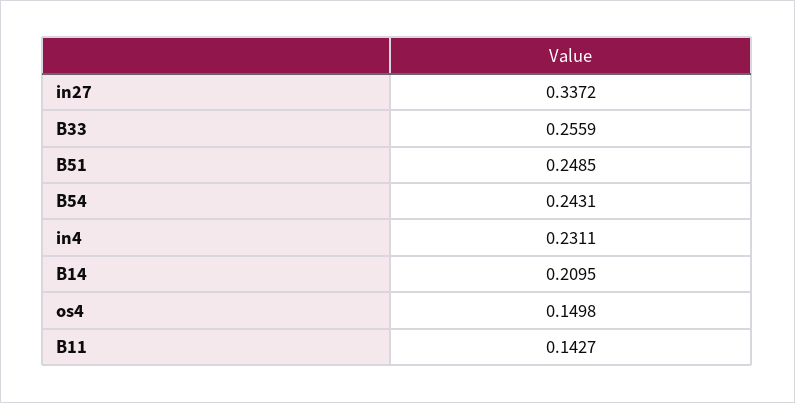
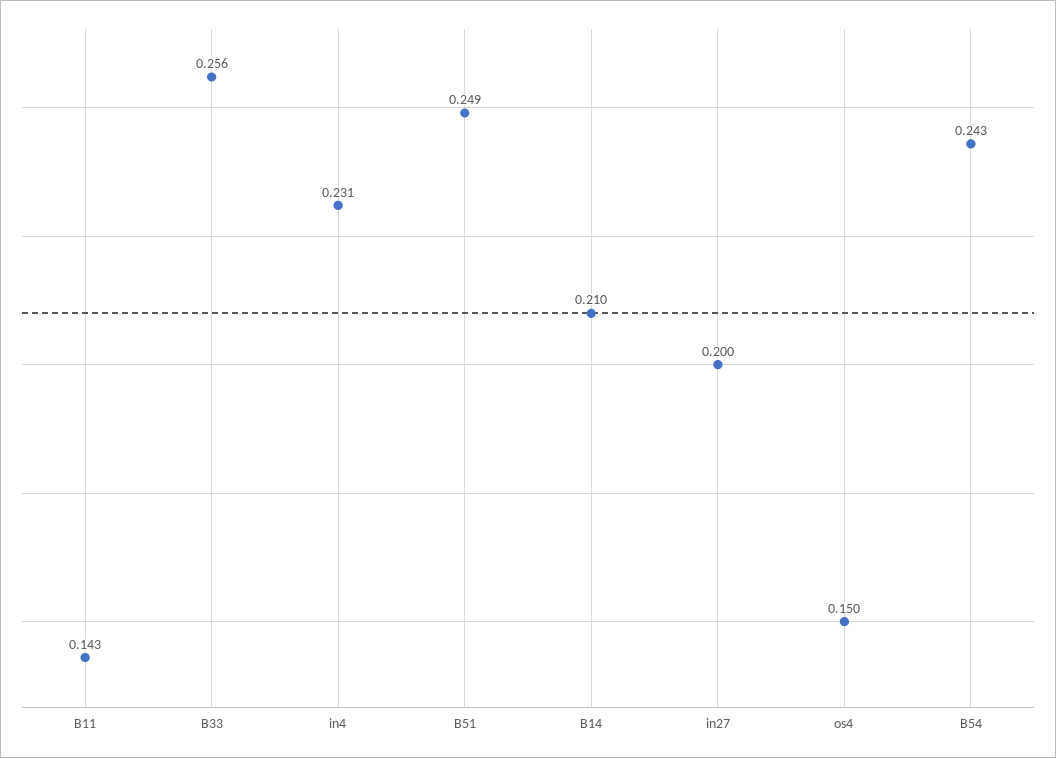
  {
-   "in27": 0.3372,
+   "in27": 0.2,
    "B33": 0.2559,
    "B51": 0.2485,
    "B54": 0.2431,
    "in4": 0.2311,
    "B14": 0.2095,
    "os4": 0.1498,
    "B11": 0.1427
  }

